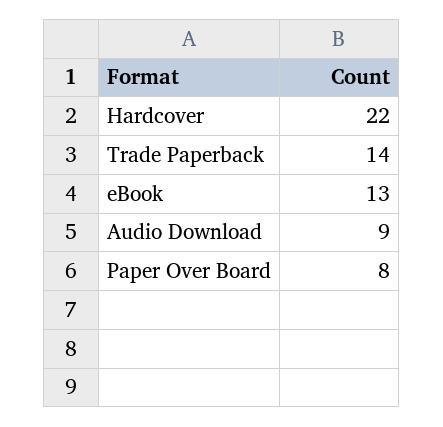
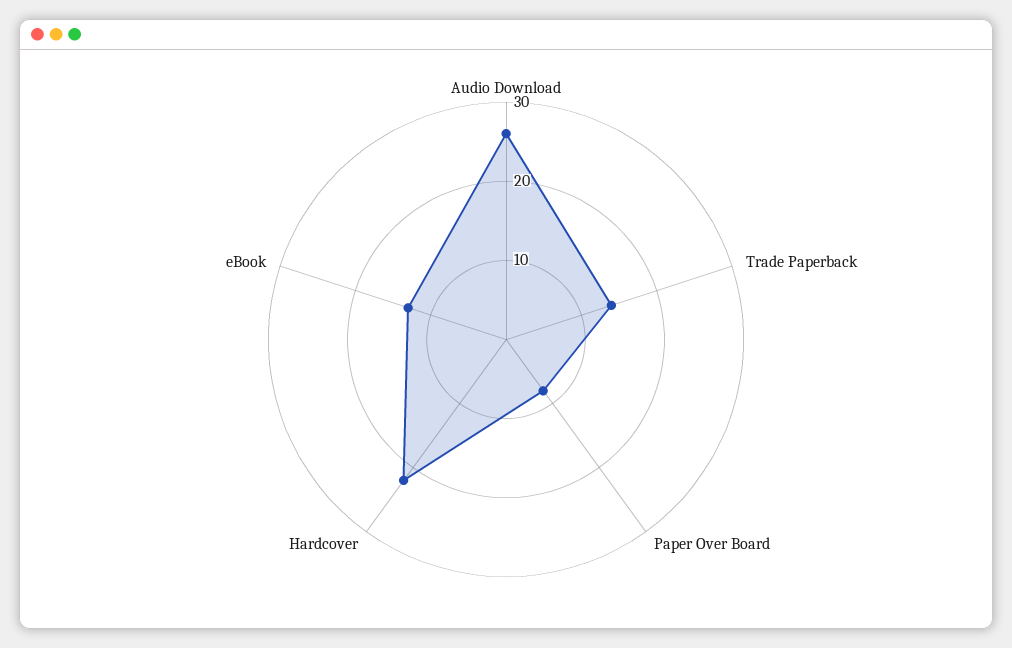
  {
    "Hardcover": 22,
    "Trade Paperback": 14,
    "eBook": 13,
-   "Audio Download": 9,
+   "Audio Download": 25,
    "Paper Over Board": 8
  }

